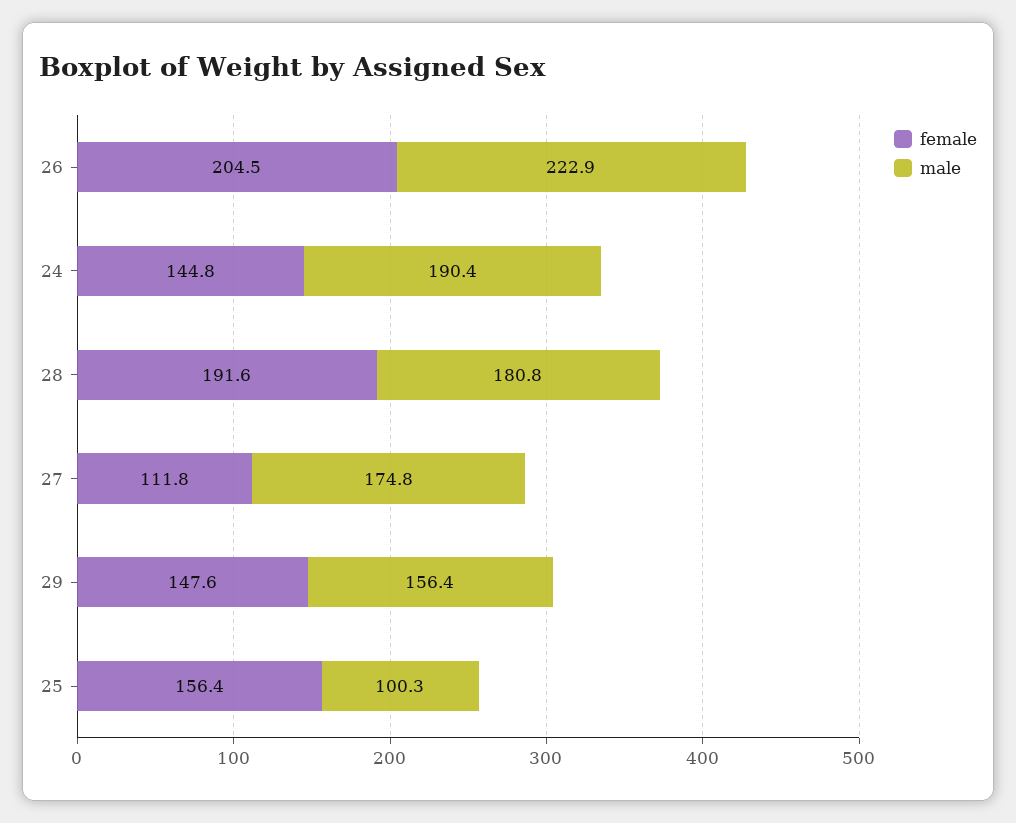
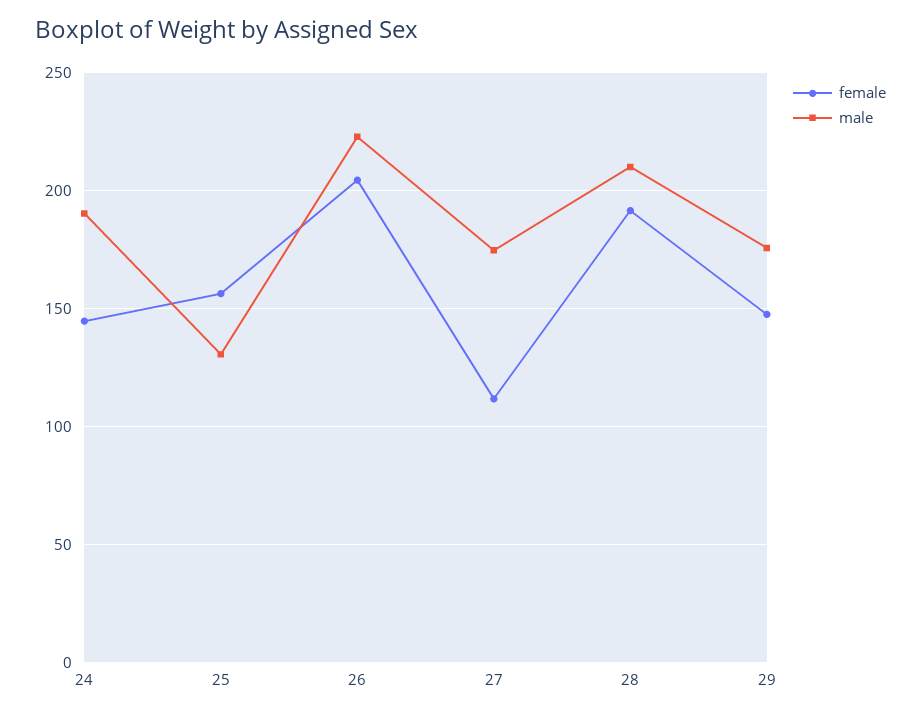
  {
    "female": {
      "26": 204.5,
      "24": 144.8,
      "28": 191.6,
      "27": 111.8,
      "29": 147.6,
      "25": 156.4
    },
    "male": {
      "26": 222.9,
      "24": 190.4,
-     "28": 180.8,
+     "28": 210,
      "27": 174.8,
-     "29": 156.4,
+     "29": 175,
-     "25": 100.3
+     "25": 130
    }
  }

